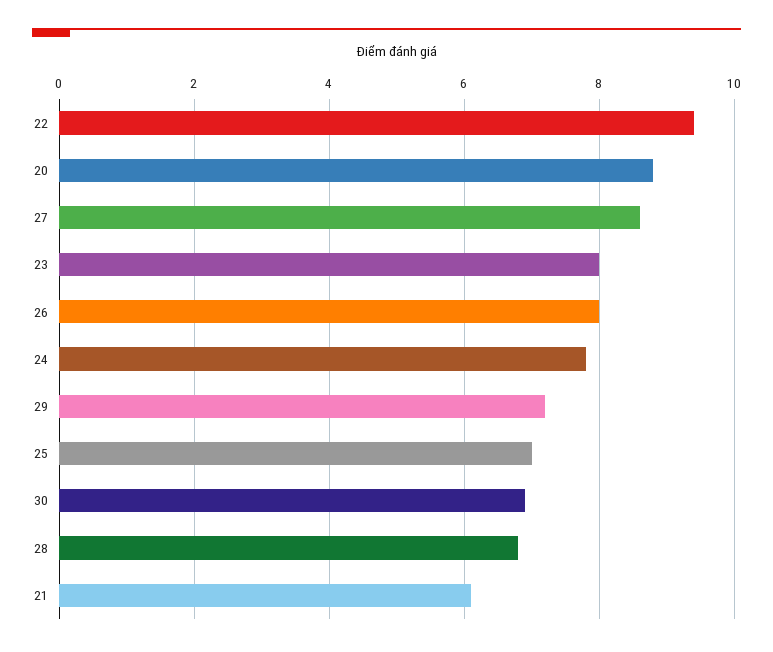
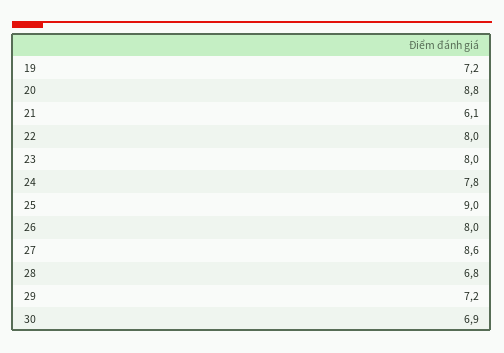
  {
-   "22": 9.5,
+   "22": 8,
    "20": 8.8,
    "27": 8.6,
    "23": 8,
    "26": 8,
    "24": 7.8,
    "29": 7.2,
-   "25": 7,
+   "25": 9,
    "30": 6.9,
    "28": 6.8,
-   "21": 6.1
+   "21": 6.1,
+   "19": 7.2
  }

